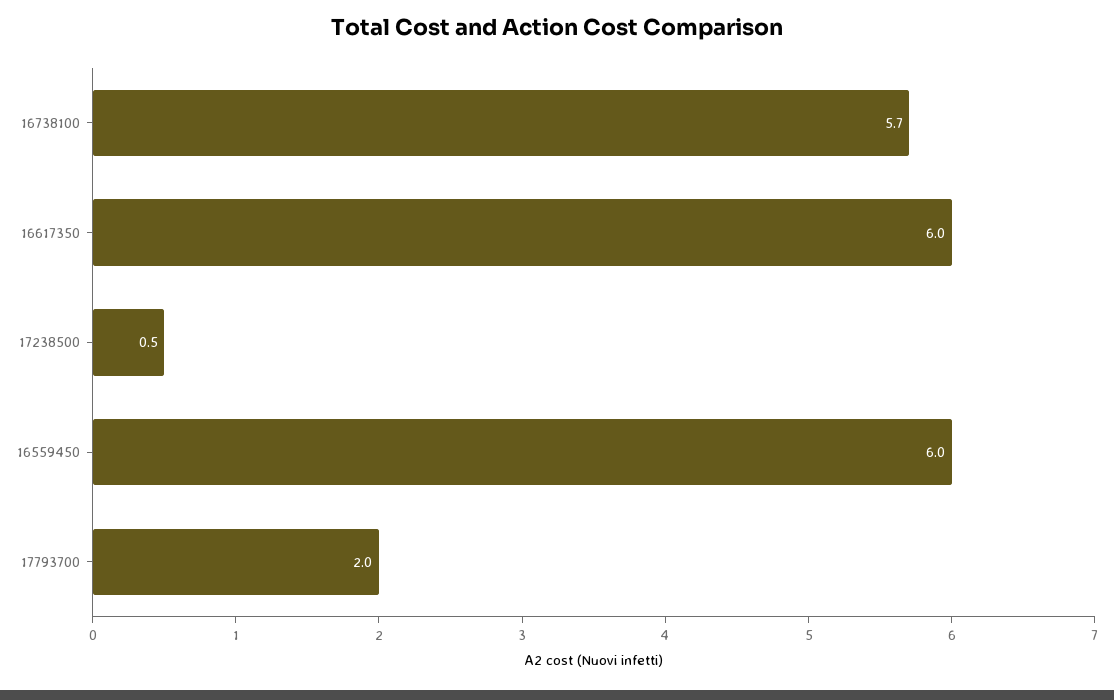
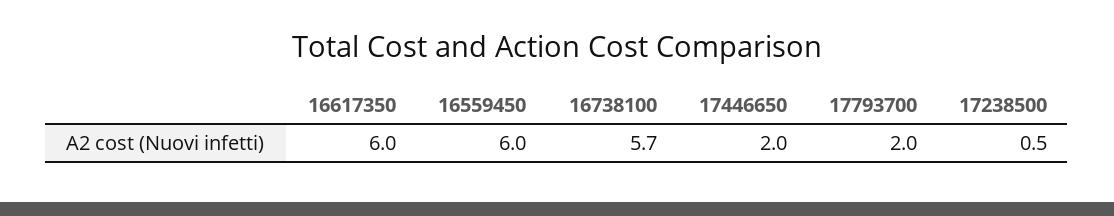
  {
    "16738100": 5.7,
    "16617350": 6,
    "17238500": 0.5,
    "16559450": 6,
-   "17793700": 2
+   "17793700": 2,
+   "17446650": 2
  }

